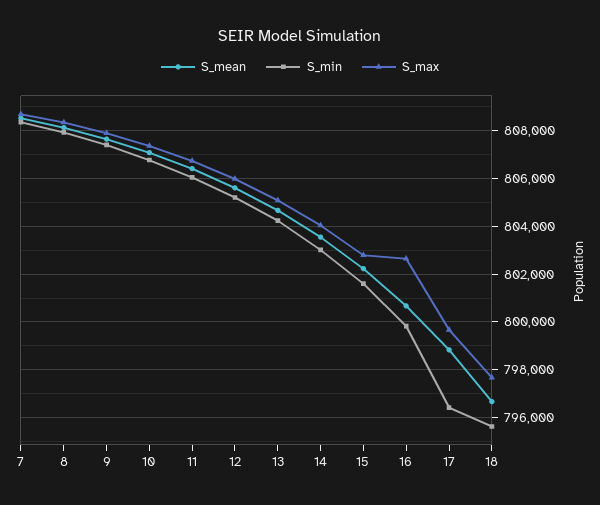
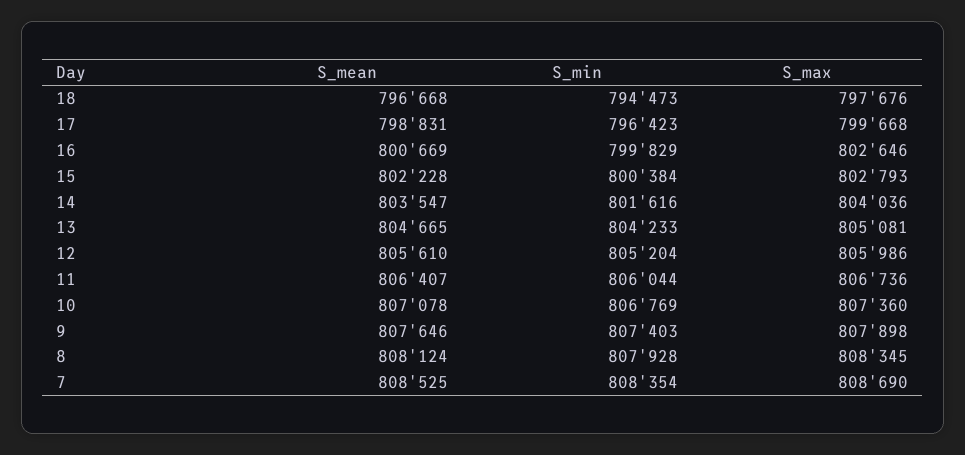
  {
    "S_mean": {
      "7": 808525,
      "8": 808124,
      "9": 807646,
      "10": 807078,
      "11": 806407,
      "12": 805610,
      "13": 804665,
      "14": 803547,
      "15": 802228,
      "16": 800669,
      "17": 798831,
      "18": 796668
    },
    "S_min": {
      "7": 808354,
      "8": 807928,
      "9": 807403,
      "10": 806769,
      "11": 806044,
      "12": 805204,
      "13": 804233,
-     "14": 803000,
+     "14": 801616,
-     "15": 801500,
+     "15": 800384,
      "16": 799829,
      "17": 796423,
-     "18": 795500
+     "18": 794473
    },
    "S_max": {
      "7": 808690,
      "8": 808345,
      "9": 807898,
      "10": 807360,
      "11": 806736,
      "12": 805986,
      "13": 805081,
      "14": 804036,
      "15": 802793,
      "16": 802646,
      "17": 799668,
      "18": 797676
    }
  }

